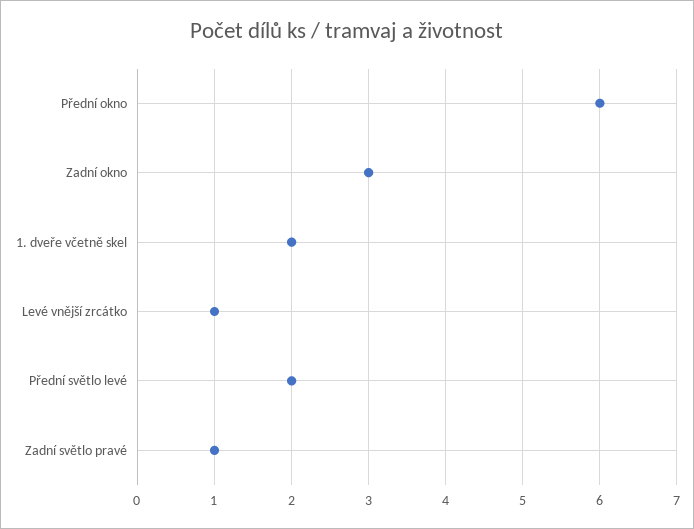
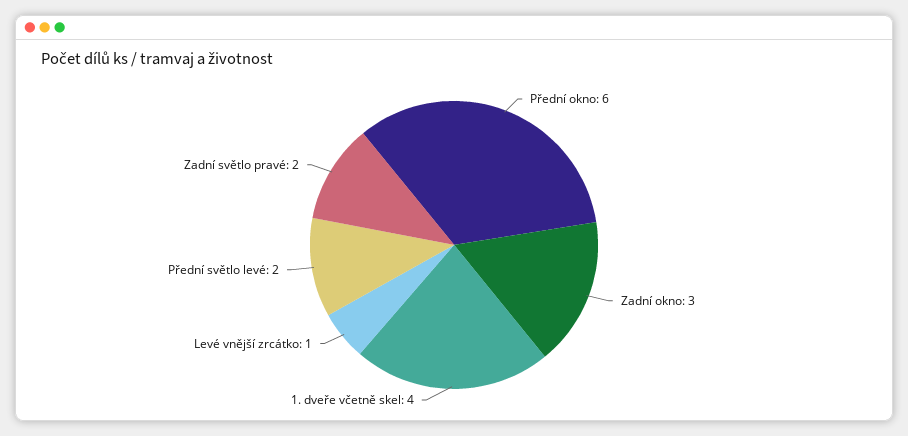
  {
    "Přední okno": 6,
    "Zadní okno": 3,
-   "1. dveře včetně skel": 2,
+   "1. dveře včetně skel": 4,
    "Levé vnější zrcátko": 1,
    "Přední světlo levé": 2,
-   "Zadní světlo pravé": 1
+   "Zadní světlo pravé": 2
  }

